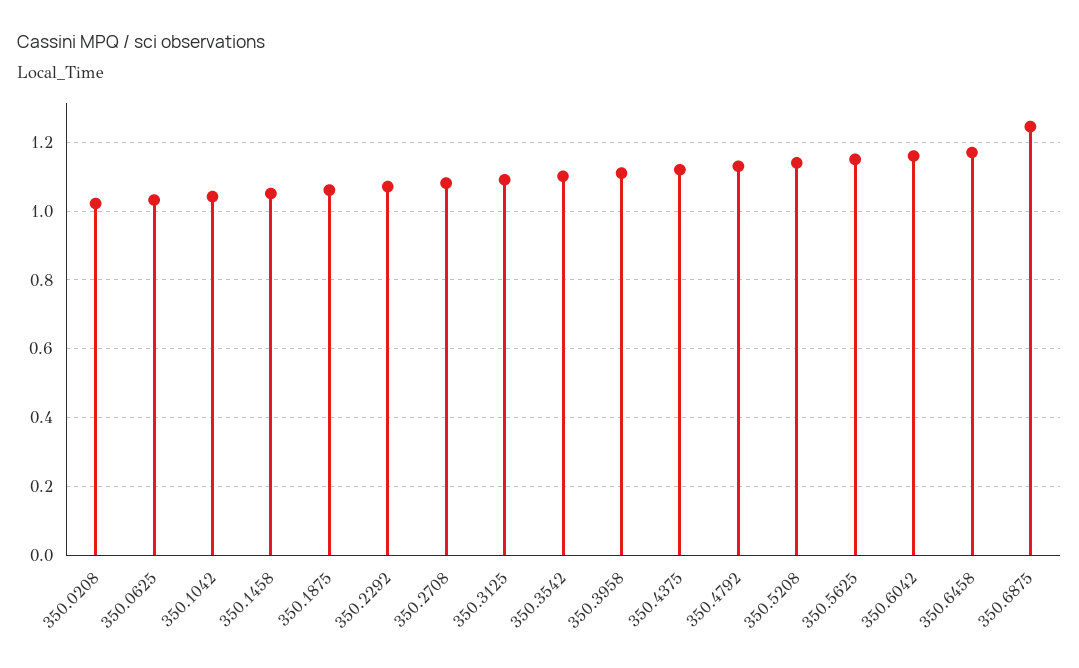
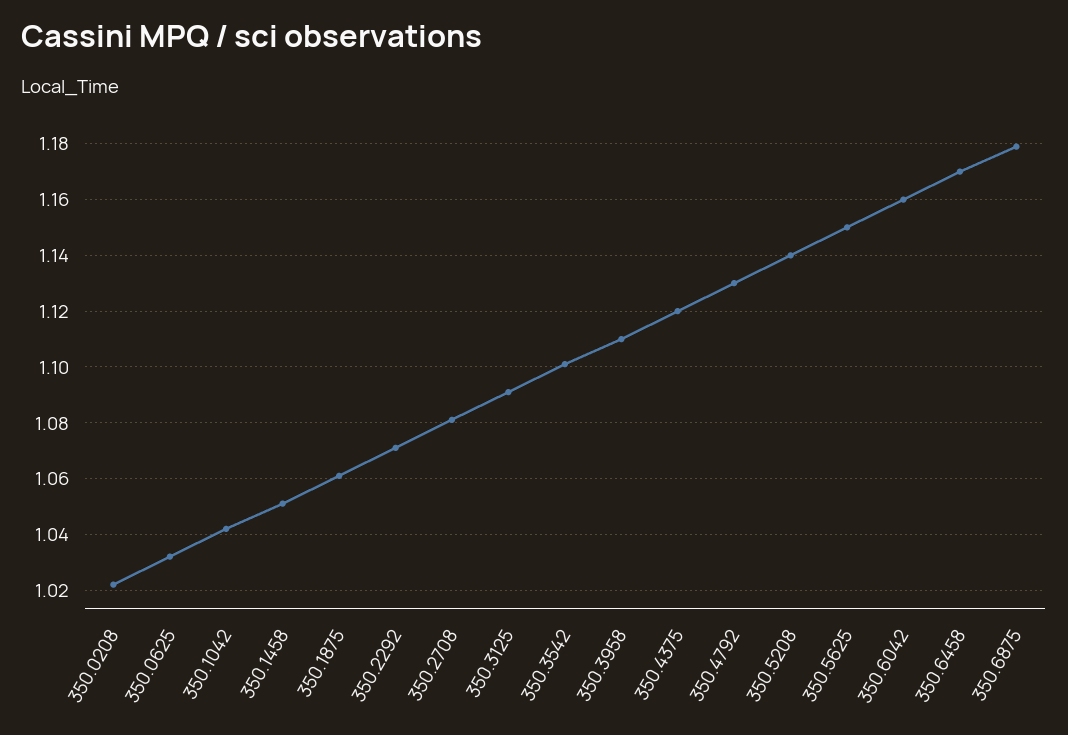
  {
    "350.0208": 1.02,
    "350.0625": 1.03,
    "350.1042": 1.04,
    "350.1458": 1.05,
    "350.1875": 1.06,
    "350.2292": 1.07,
    "350.2708": 1.08,
    "350.3125": 1.09,
    "350.3542": 1.1,
    "350.3958": 1.11,
    "350.4375": 1.12,
    "350.4792": 1.13,
    "350.5208": 1.14,
    "350.5625": 1.15,
    "350.6042": 1.16,
    "350.6458": 1.17,
-   "350.6875": 1.24
+   "350.6875": 1.18
  }

